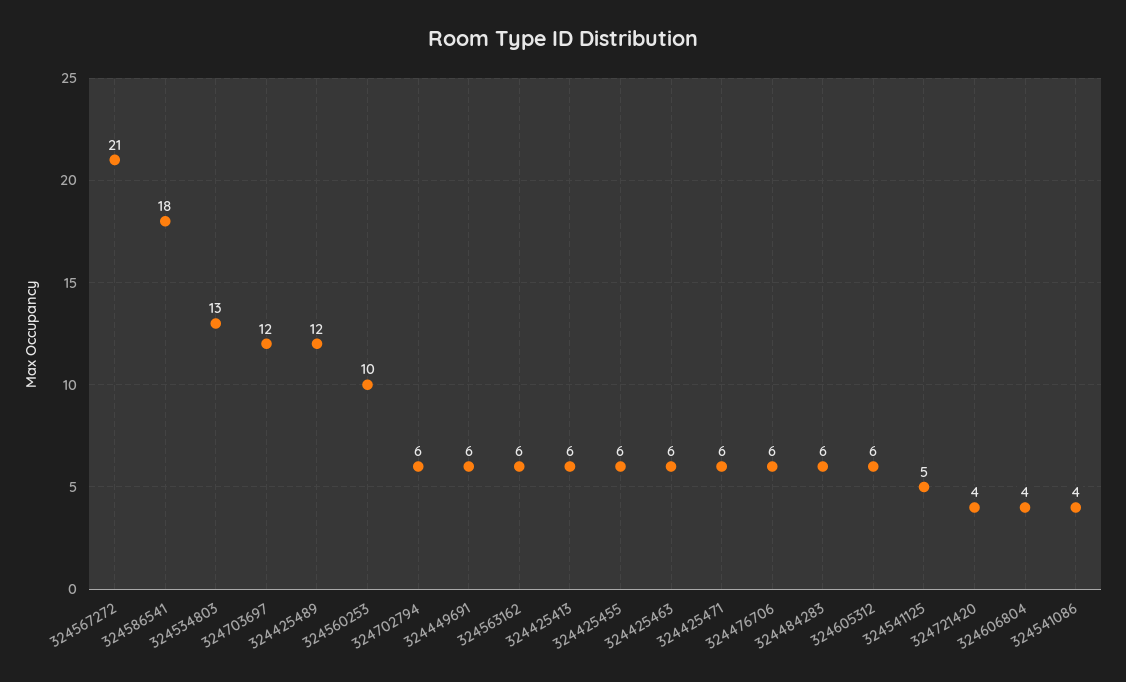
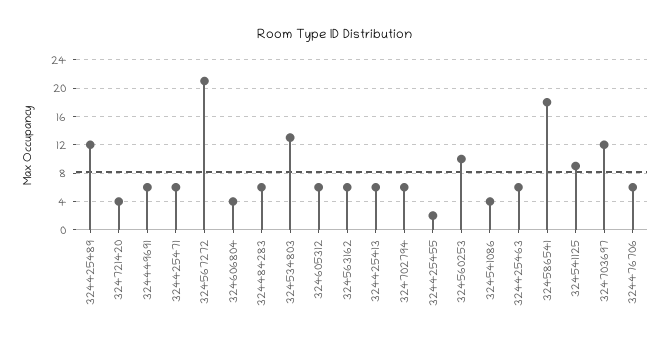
  {
    "324567272": 21,
    "324586541": 18,
    "324534803": 13,
    "324703697": 12,
    "324425489": 12,
    "324560253": 10,
    "324702794": 6,
    "324449691": 6,
    "324563162": 6,
    "324425413": 6,
-   "324425455": 6,
+   "324425455": 2,
    "324425463": 6,
    "324425471": 6,
    "324476706": 6,
    "324484283": 6,
    "324605312": 6,
-   "324541125": 5,
+   "324541125": 9,
    "324721420": 4,
    "324606804": 4,
    "324541086": 4
  }

